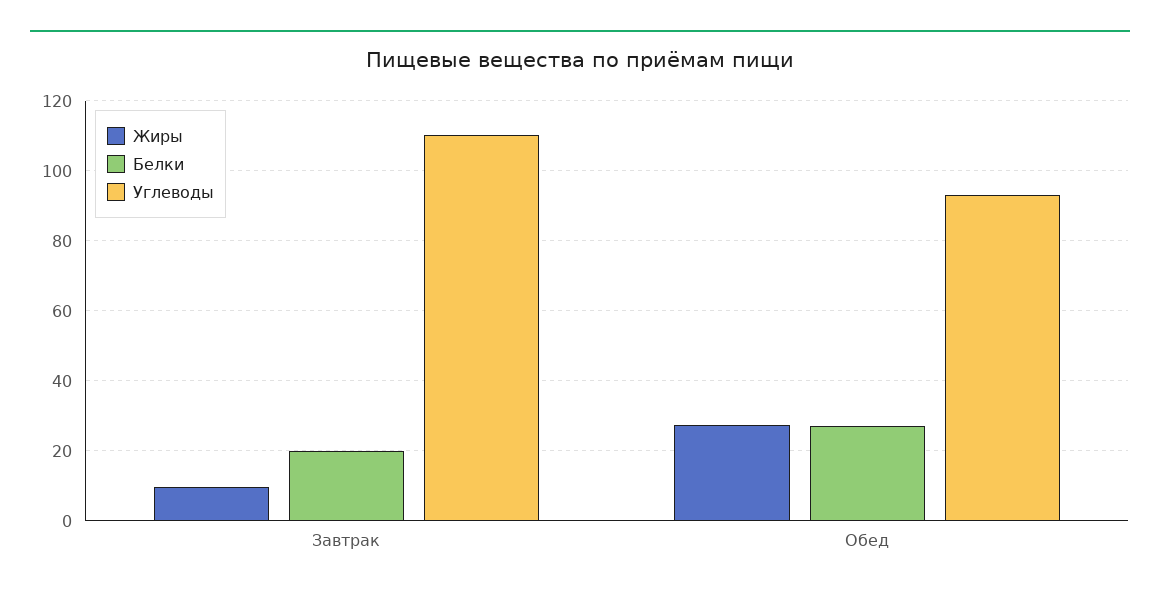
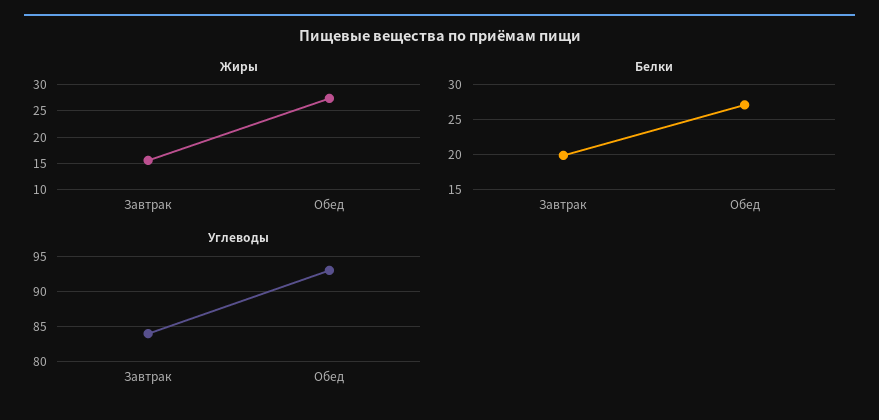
  {
    "Жиры": {
-     "Завтрак": 10,
+     "Завтрак": 15,
      "Обед": 28
    },
    "Белки": {
      "Завтрак": 20,
      "Обед": 27
    },
    "Углеводы": {
-     "Завтрак": 110,
+     "Завтрак": 84,
      "Обед": 93
    }
  }

